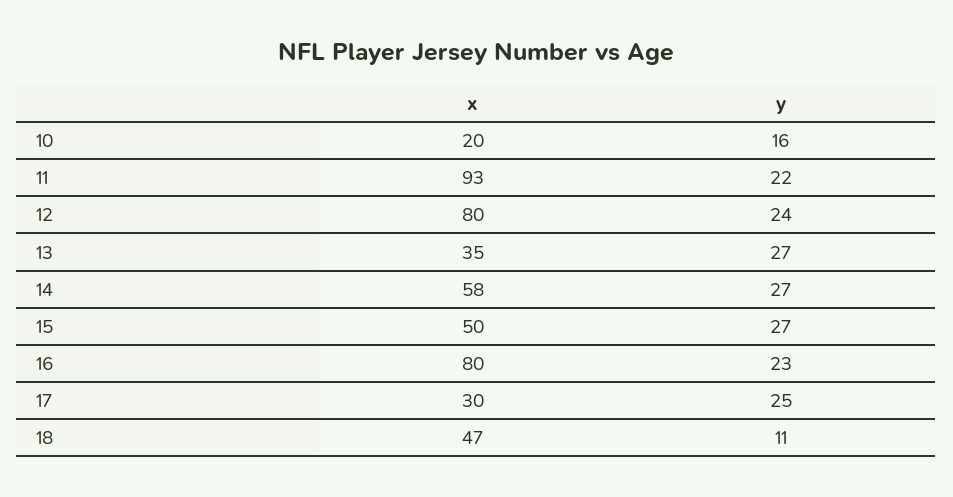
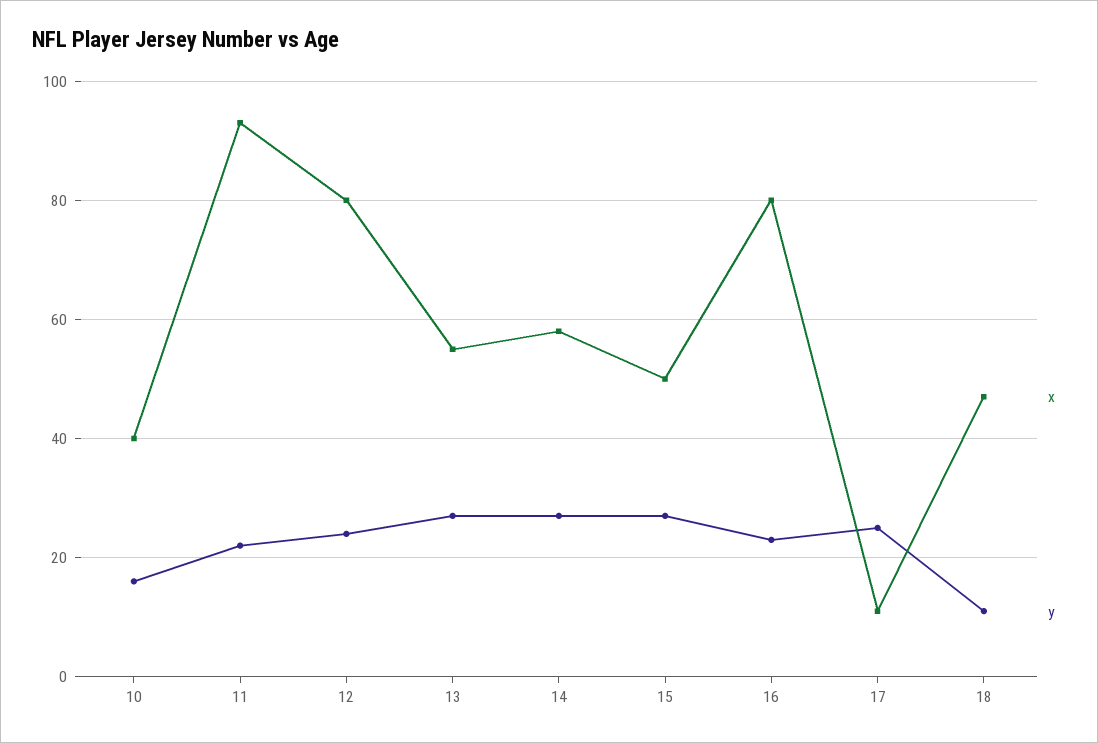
  {
    "x": {
-     "10": 20,
+     "10": 40,
      "11": 93,
      "12": 80,
-     "13": 35,
+     "13": 55,
      "14": 58,
      "15": 50,
      "16": 80,
-     "17": 30,
+     "17": 10,
      "18": 47
    },
    "y": {
      "10": 16,
      "11": 22,
      "12": 24,
      "13": 27,
      "14": 27,
      "15": 27,
      "16": 23,
      "17": 25,
      "18": 11
    }
  }

